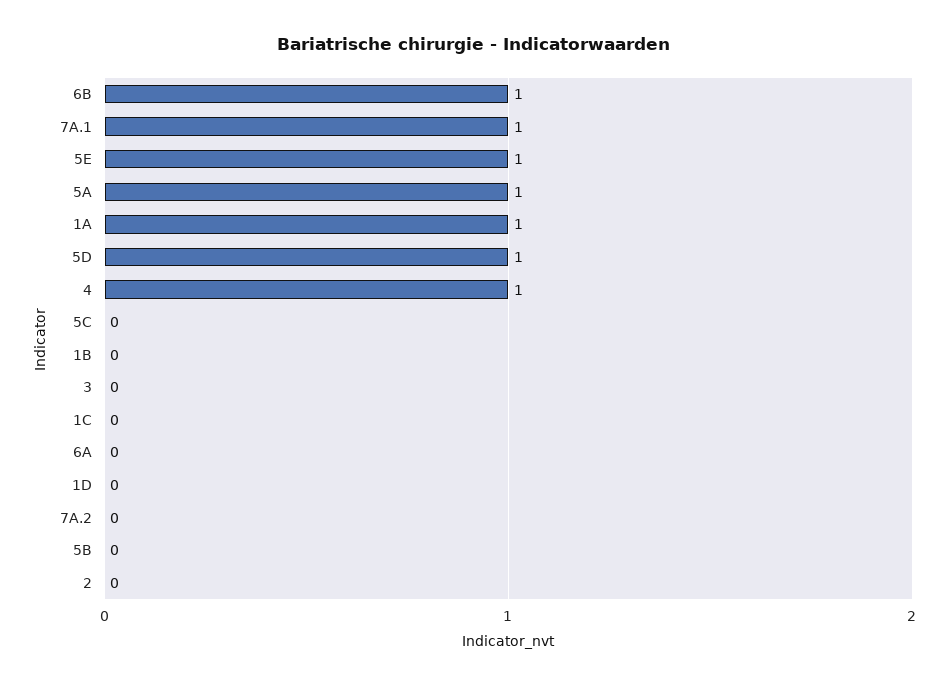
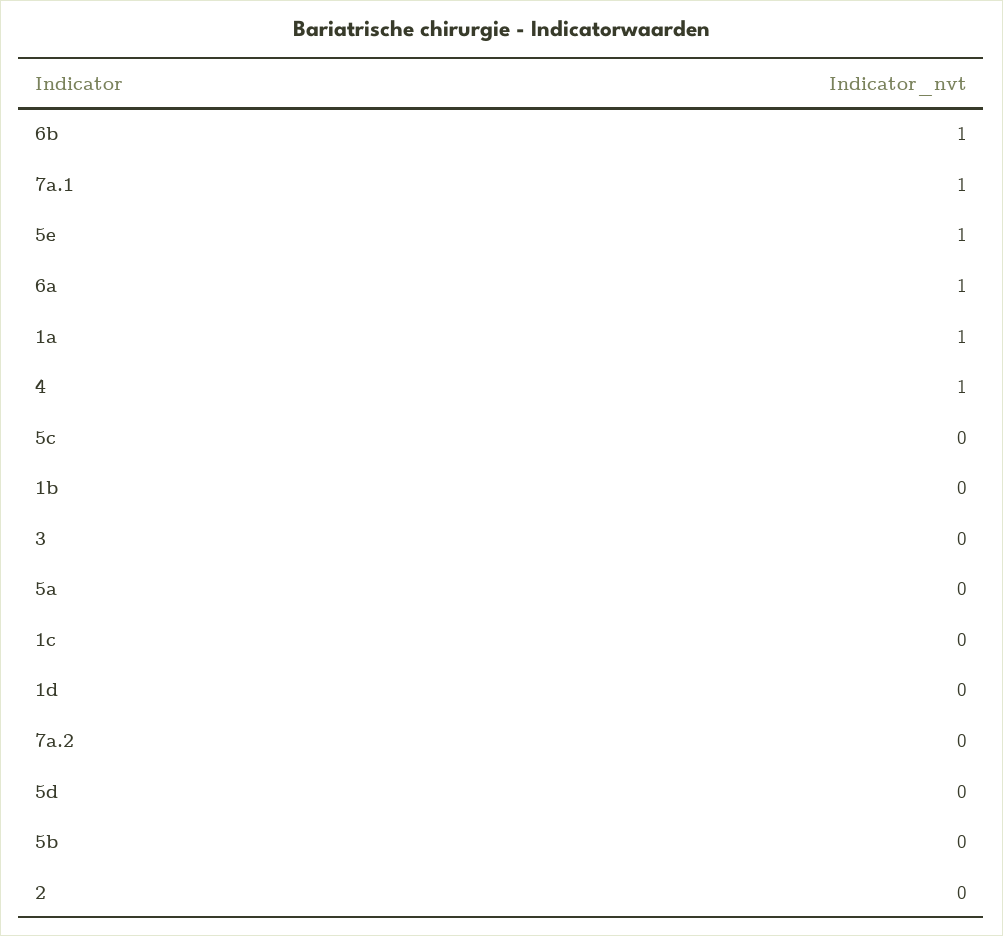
  {
    "6B": 1,
    "7A.1": 1,
    "5E": 1,
-   "5A": 1,
+   "5A": 0,
    "1A": 1,
-   "5D": 1,
+   "5D": 0,
    "4": 1,
    "5C": 0,
    "1B": 0,
    "3": 0,
    "1C": 0,
-   "6A": 0,
+   "6A": 1,
    "1D": 0,
    "7A.2": 0,
    "5B": 0,
    "2": 0
  }

